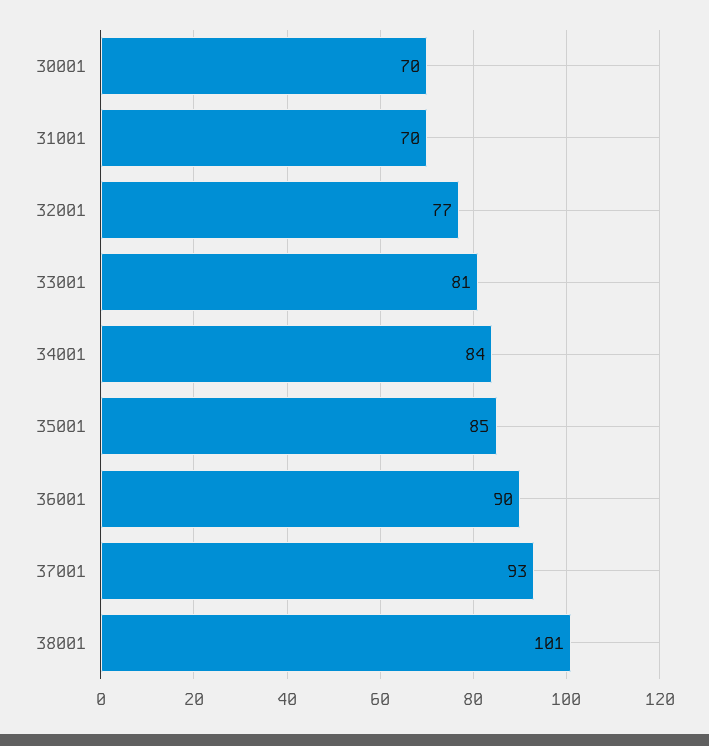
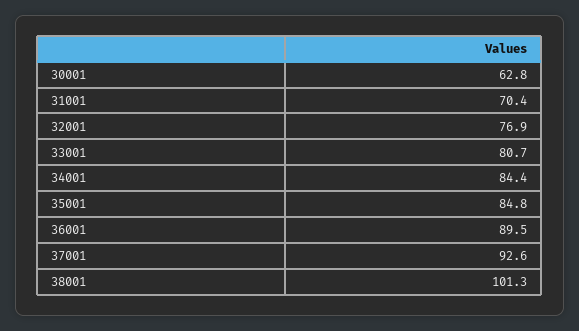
  {
-   "30001": 70,
+   "30001": 62.8,
    "31001": 70.4,
    "32001": 76.9,
    "33001": 80.7,
    "34001": 84.4,
    "35001": 84.8,
    "36001": 89.5,
    "37001": 92.6,
    "38001": 101.3
  }

